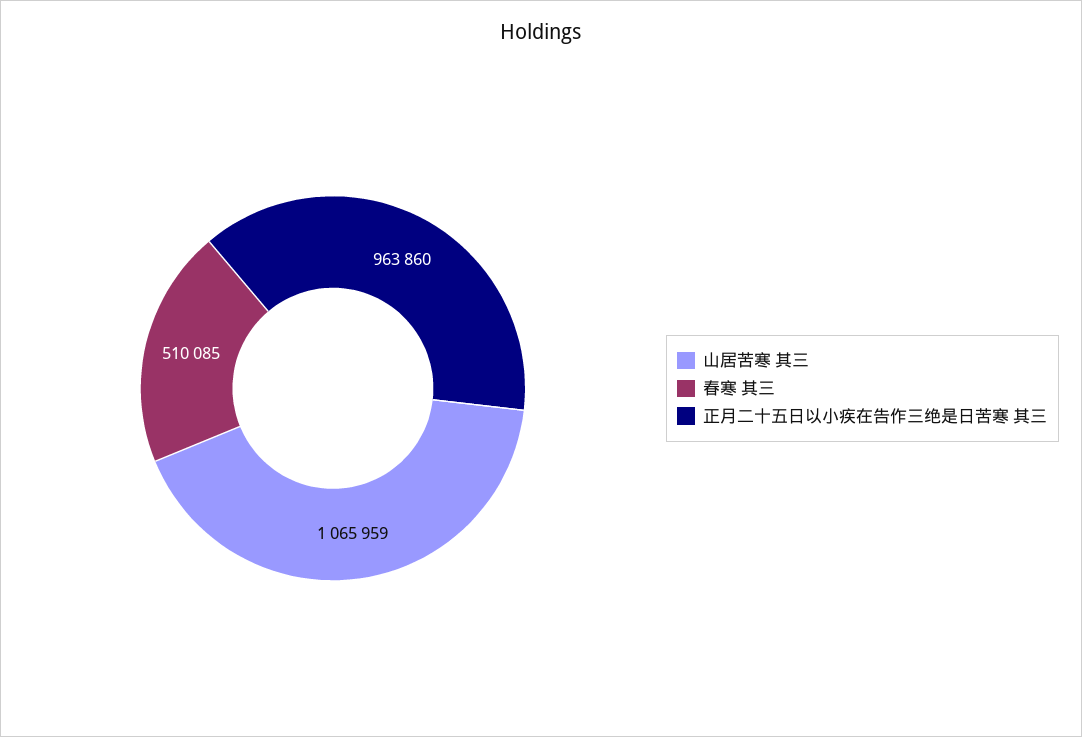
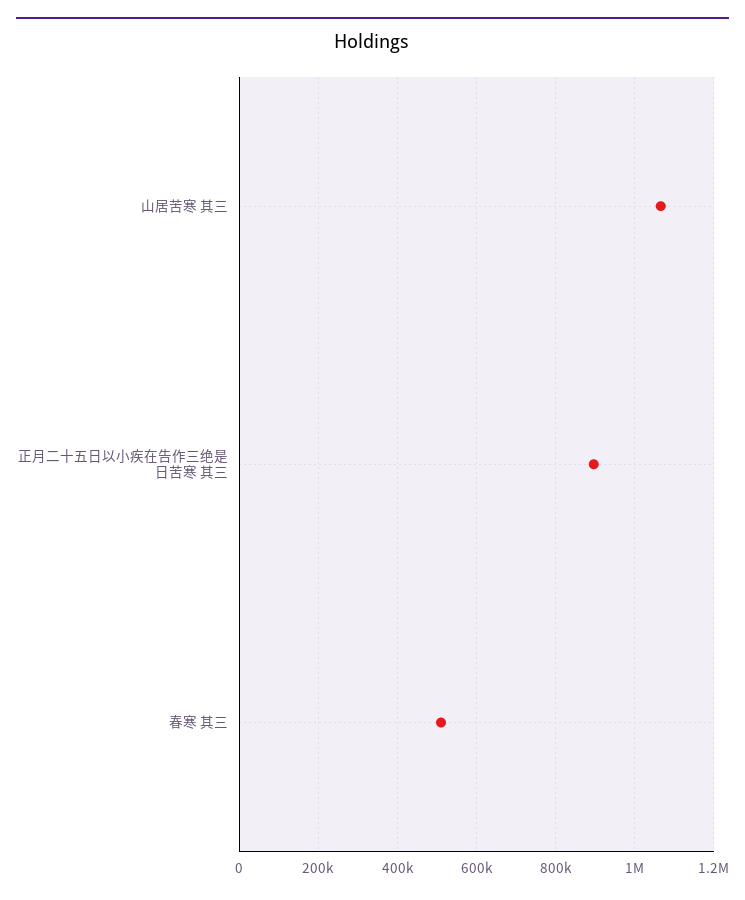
  {
    "山居苦寒 其三": 1065959,
    "春寒 其三": 510085,
-   "正月二十五日以小疾在告作三绝是日苦寒 其三": 963860
+   "正月二十五日以小疾在告作三绝是日苦寒 其三": 900000
  }

